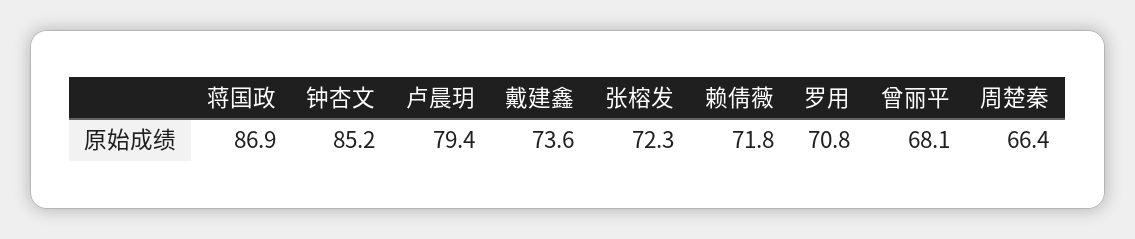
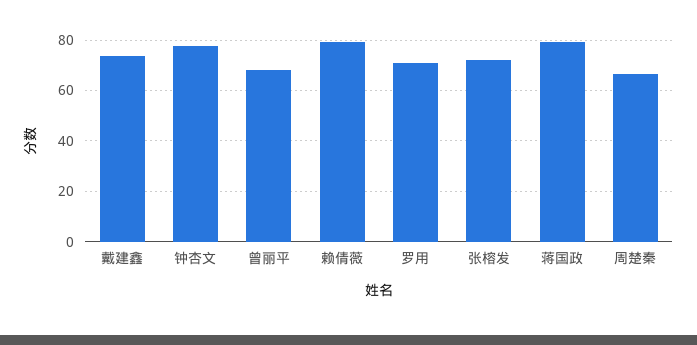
  {
-   "蒋国政": 86.9,
+   "蒋国政": 80,
-   "钟杏文": 85.2,
+   "钟杏文": 77.5,
-   "卢晨玥": 79.4,
    "戴建鑫": 73.6,
    "张榕发": 72.3,
-   "赖倩薇": 71.8,
+   "赖倩薇": 80,
    "罗用": 70.8,
    "曾丽平": 68.1,
    "周楚秦": 66.4
  }

